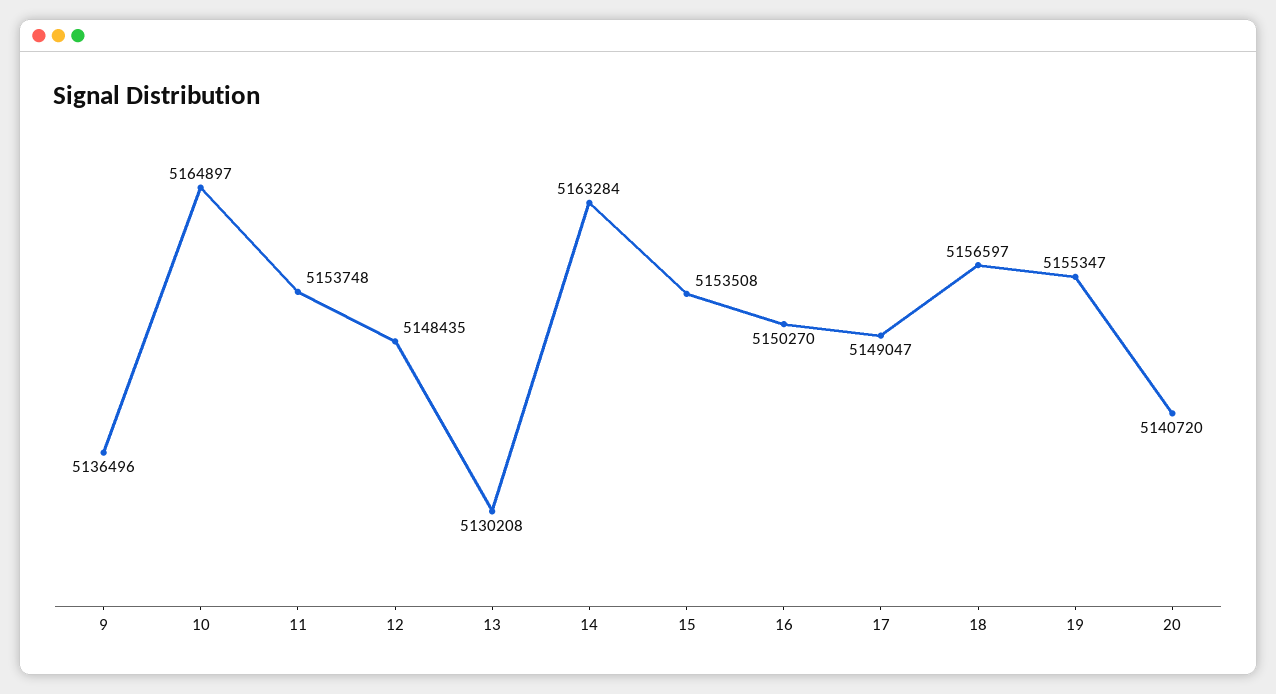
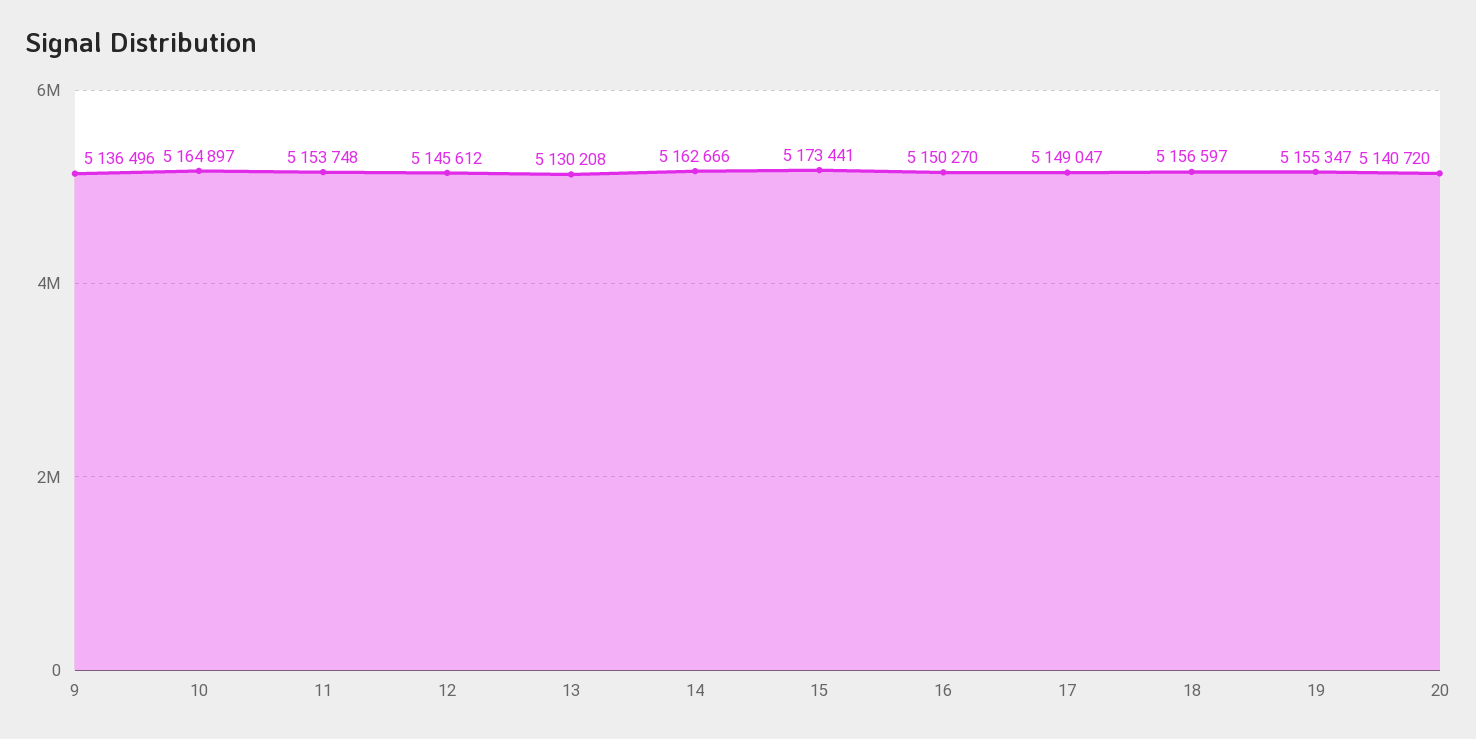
  {
    "9": 5136496,
    "10": 5164897,
    "11": 5153748,
-   "12": 5148435,
+   "12": 5145612,
    "13": 5130208,
-   "14": 5163284,
+   "14": 5162666,
-   "15": 5153508,
+   "15": 5173441,
    "16": 5150270,
    "17": 5149047,
    "18": 5156597,
    "19": 5155347,
    "20": 5140720
  }

